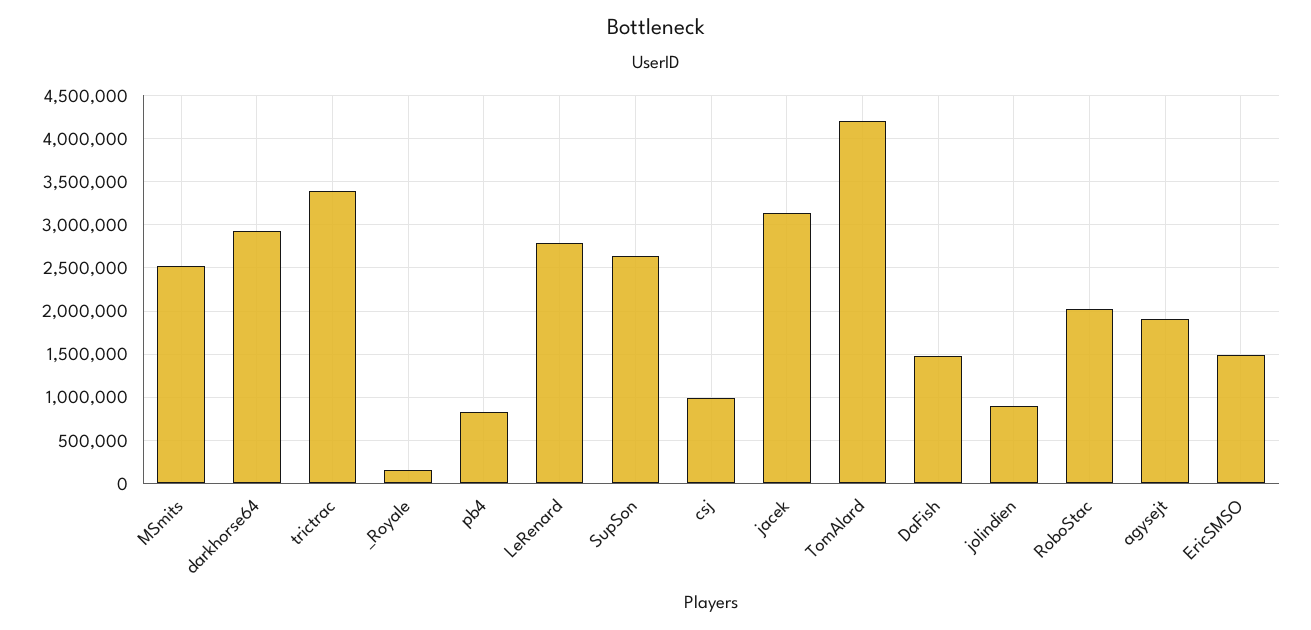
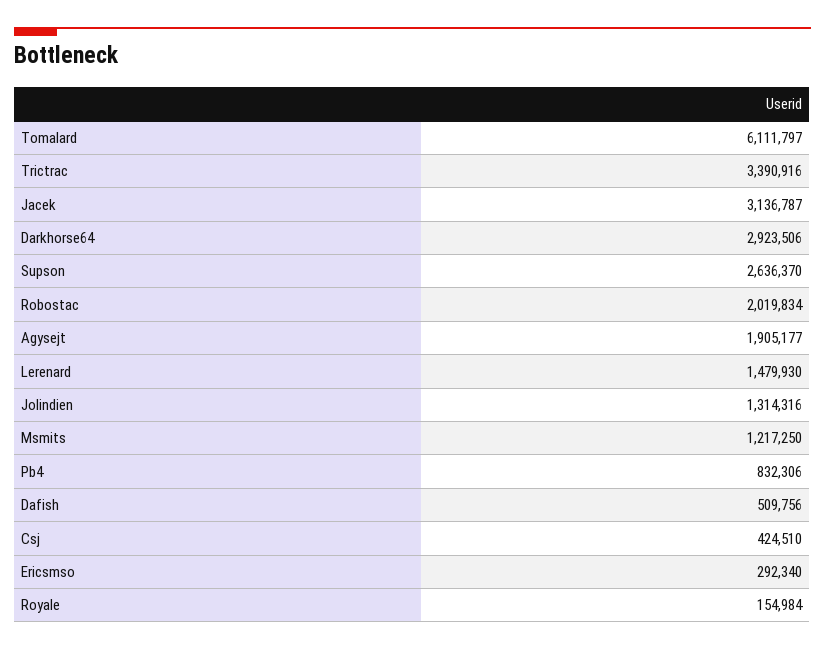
  {
-   "MSmits": 2500000,
+   "MSmits": 1217250,
    "darkhorse64": 2923506,
    "trictrac": 3390916,
    "_Royale": 154984,
    "pb4": 832306,
-   "LeRenard": 2800000,
+   "LeRenard": 1479930,
    "SupSon": 2636370,
-   "csj": 1000000,
+   "csj": 424510,
    "jacek": 3136787,
-   "TomAlard": 4200000,
+   "TomAlard": 6111797,
-   "DaFish": 1500000,
+   "DaFish": 509756,
-   "jolindien": 900000,
+   "jolindien": 1314316,
    "RoboStac": 2019834,
    "agysejt": 1905177,
-   "EricSMSO": 1500000
+   "EricSMSO": 292340
  }

